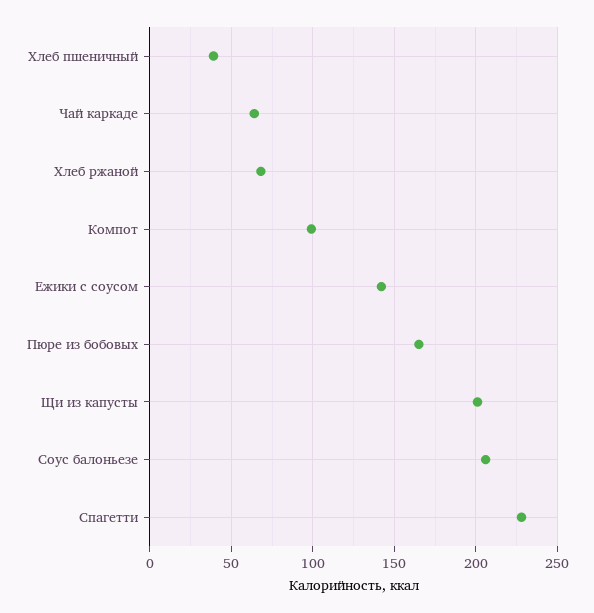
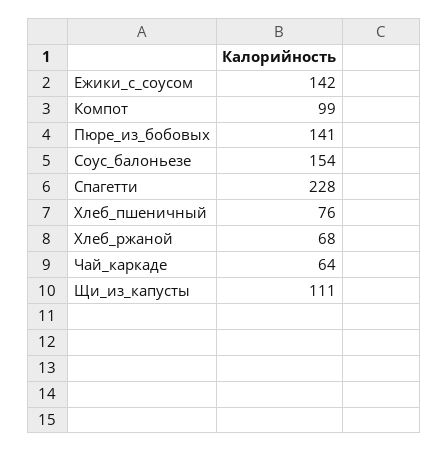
  {
-   "Хлеб пшеничный": 40,
+   "Хлеб пшеничный": 76,
    "Чай каркаде": 64,
    "Хлеб ржаной": 68,
    "Компот": 99,
    "Ежики с соусом": 142,
-   "Пюре из бобовых": 165,
+   "Пюре из бобовых": 141,
-   "Щи из капусты": 200,
+   "Щи из капусты": 111,
-   "Соус балоньезе": 205,
+   "Соус балоньезе": 154,
    "Спагетти": 228
  }

